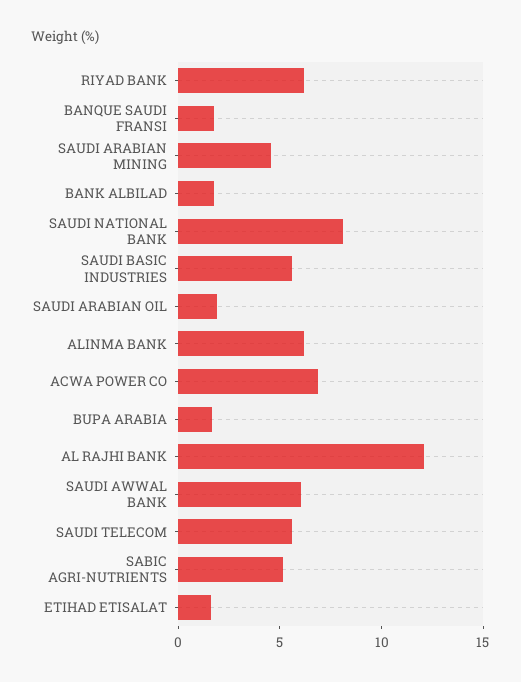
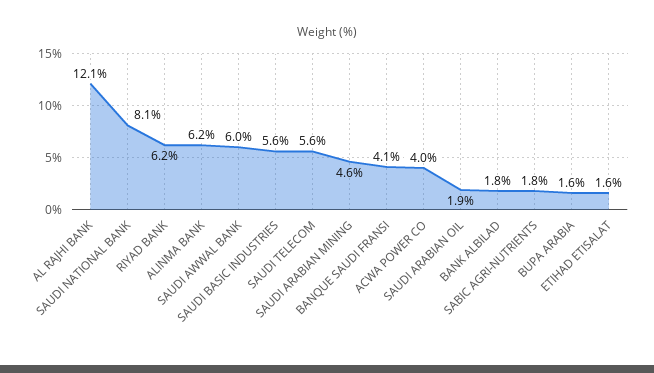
  {
    "RIYAD BANK": 6.2,
-   "BANQUE SAUDI FRANSI": 2,
+   "BANQUE SAUDI FRANSI": 4.1,
    "SAUDI ARABIAN MINING": 4.6,
    "BANK ALBILAD": 1.8,
    "SAUDI NATIONAL BANK": 8.1,
    "SAUDI BASIC INDUSTRIES": 5.6,
    "SAUDI ARABIAN OIL": 1.9,
    "ALINMA BANK": 6.2,
-   "ACWA POWER CO": 7,
+   "ACWA POWER CO": 4,
    "BUPA ARABIA": 1.6,
    "AL RAJHI BANK": 12.1,
    "SAUDI AWWAL BANK": 6,
    "SAUDI TELECOM": 5.6,
-   "SABIC AGRI-NUTRIENTS": 5,
+   "SABIC AGRI-NUTRIENTS": 1.8,
    "ETIHAD ETISALAT": 1.6
  }

